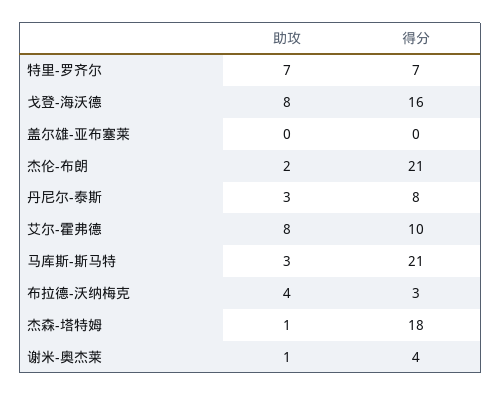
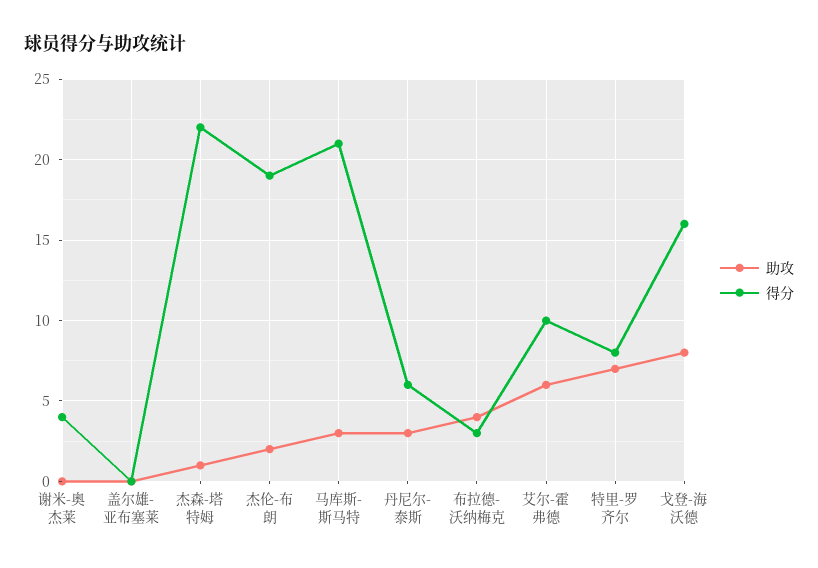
  {
    "助攻": {
      "特里-罗齐尔": 7,
      "戈登-海沃德": 8,
      "盖尔雄-亚布塞莱": 0,
      "杰伦-布朗": 2,
      "丹尼尔-泰斯": 3,
-     "艾尔-霍弗德": 8,
+     "艾尔-霍弗德": 6,
      "马库斯-斯马特": 3,
      "布拉德-沃纳梅克": 4,
      "杰森-塔特姆": 1,
-     "谢米-奥杰莱": 1
+     "谢米-奥杰莱": 0
    },
    "得分": {
-     "特里-罗齐尔": 7,
+     "特里-罗齐尔": 8,
      "戈登-海沃德": 16,
      "盖尔雄-亚布塞莱": 0,
-     "杰伦-布朗": 21,
+     "杰伦-布朗": 19,
-     "丹尼尔-泰斯": 8,
+     "丹尼尔-泰斯": 6,
      "艾尔-霍弗德": 10,
      "马库斯-斯马特": 21,
      "布拉德-沃纳梅克": 3,
-     "杰森-塔特姆": 18,
+     "杰森-塔特姆": 22,
      "谢米-奥杰莱": 4
    }
  }

